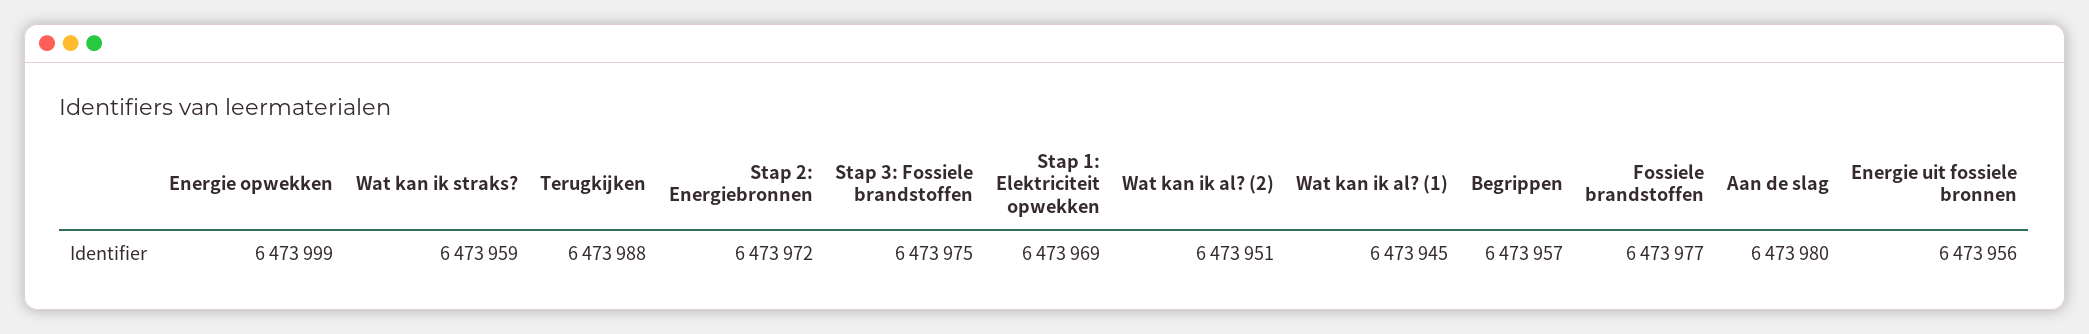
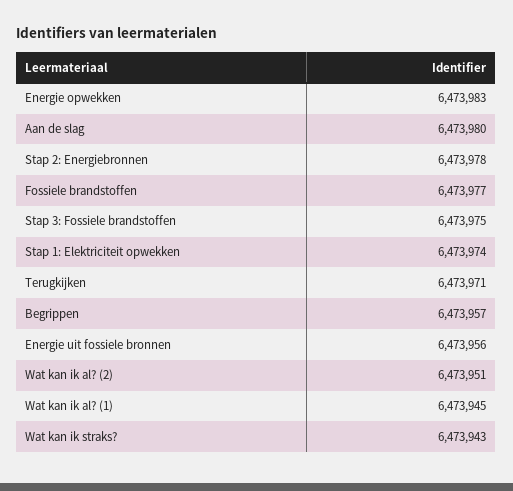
  {
-   "Energie opwekken": 6473999,
+   "Energie opwekken": 6473983,
-   "Wat kan ik straks?": 6473959,
+   "Wat kan ik straks?": 6473943,
-   "Terugkijken": 6473988,
+   "Terugkijken": 6473971,
-   "Stap 2: Energiebronnen": 6473972,
+   "Stap 2: Energiebronnen": 6473978,
    "Stap 3: Fossiele brandstoffen": 6473975,
-   "Stap 1: Elektriciteit opwekken": 6473969,
+   "Stap 1: Elektriciteit opwekken": 6473974,
    "Wat kan ik al? (2)": 6473951,
    "Wat kan ik al? (1)": 6473945,
    "Begrippen": 6473957,
    "Fossiele brandstoffen": 6473977,
    "Aan de slag": 6473980,
    "Energie uit fossiele bronnen": 6473956
  }

